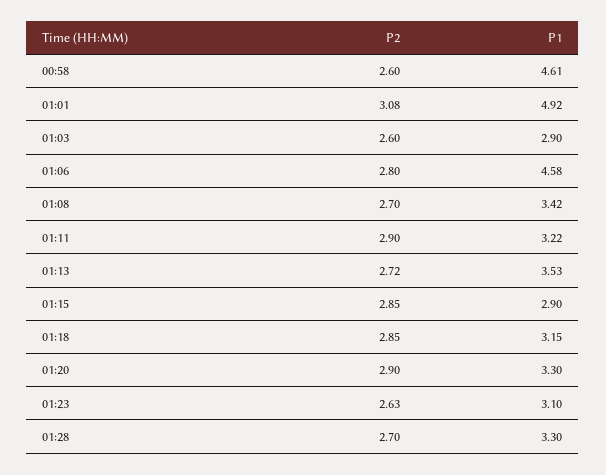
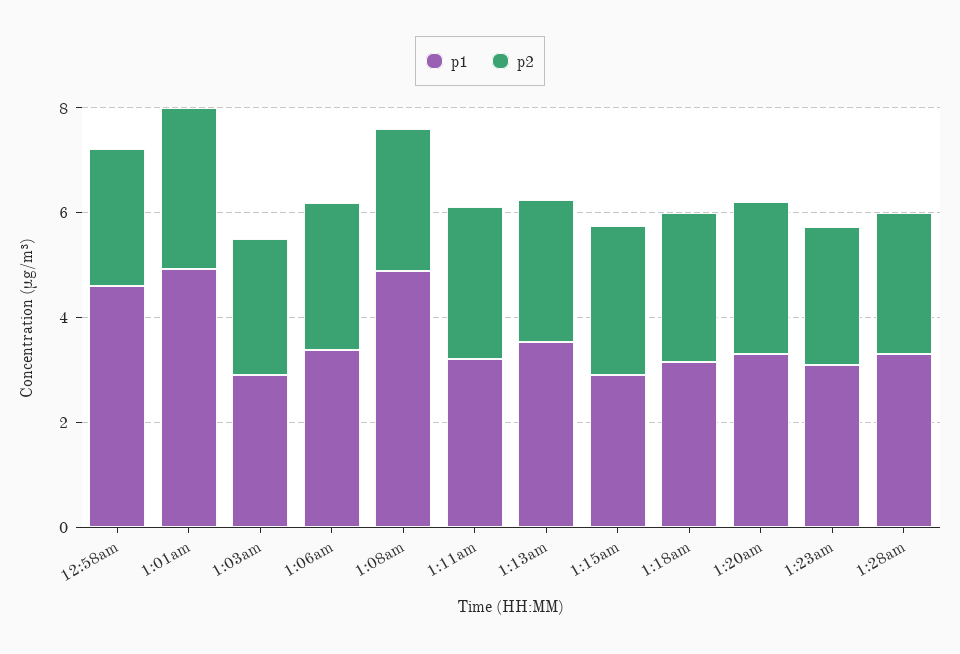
  {
    "P2": {
      "00:58": 2.6,
      "01:01": 3.08,
      "01:03": 2.6,
      "01:06": 2.8,
      "01:08": 2.7,
      "01:11": 2.9,
      "01:13": 2.72,
      "01:15": 2.85,
      "01:18": 2.85,
      "01:20": 2.9,
      "01:23": 2.63,
      "01:28": 2.7
    },
    "P1": {
      "00:58": 4.61,
      "01:01": 4.92,
      "01:03": 2.9,
-     "01:06": 4.58,
+     "01:06": 3.5,
-     "01:08": 3.42,
+     "01:08": 5,
      "01:11": 3.22,
      "01:13": 3.53,
      "01:15": 2.9,
      "01:18": 3.15,
      "01:20": 3.3,
      "01:23": 3.1,
      "01:28": 3.3
    }
  }

